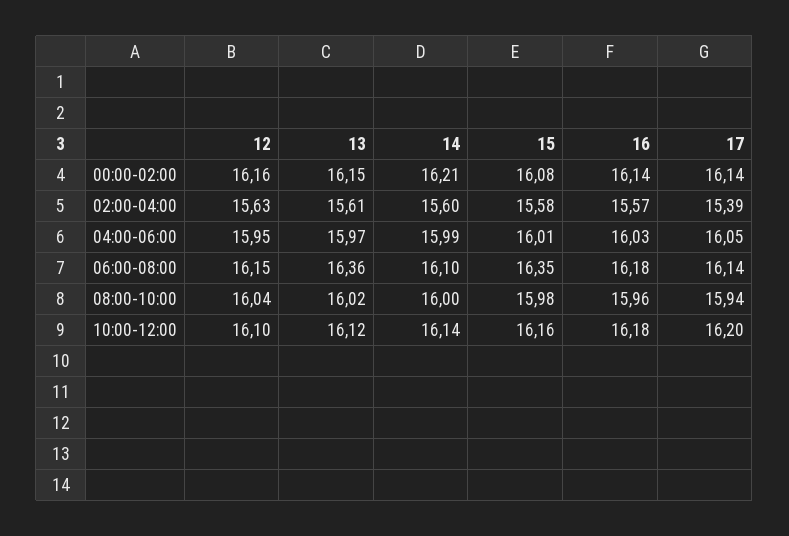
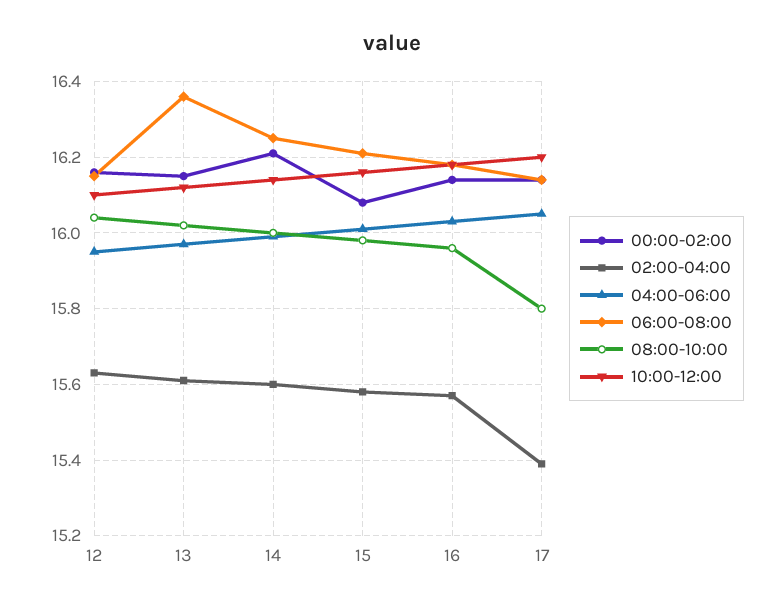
  {
    "00:00-02:00": {
      "12": 16.16,
      "13": 16.15,
      "14": 16.21,
      "15": 16.08,
      "16": 16.14,
      "17": 16.14
    },
    "02:00-04:00": {
      "12": 15.63,
      "13": 15.61,
      "14": 15.6,
      "15": 15.58,
      "16": 15.57,
      "17": 15.39
    },
    "04:00-06:00": {
      "12": 15.95,
      "13": 15.97,
      "14": 15.99,
      "15": 16.01,
      "16": 16.03,
      "17": 16.05
    },
    "06:00-08:00": {
      "12": 16.15,
      "13": 16.36,
-     "14": 16.1,
+     "14": 16.25,
-     "15": 16.35,
+     "15": 16.2,
      "16": 16.18,
      "17": 16.14
    },
    "08:00-10:00": {
      "12": 16.04,
      "13": 16.02,
      "14": 16,
      "15": 15.98,
      "16": 15.96,
-     "17": 15.94
+     "17": 15.8
    },
    "10:00-12:00": {
      "12": 16.1,
      "13": 16.12,
      "14": 16.14,
      "15": 16.16,
      "16": 16.18,
      "17": 16.2
    }
  }

